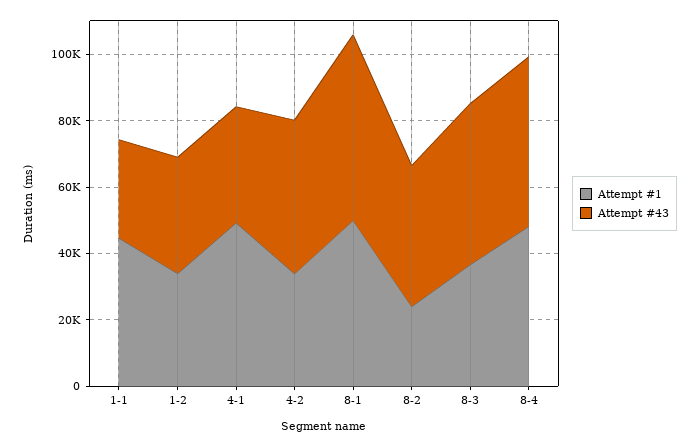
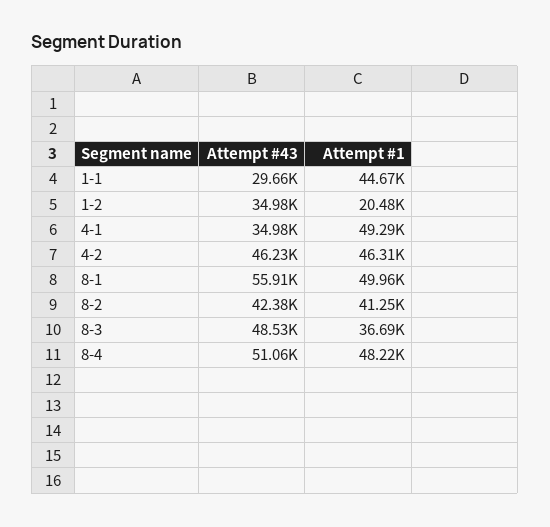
  {
    "Attempt #1": {
      "1-1": 44670,
-     "1-2": 35000,
+     "1-2": 20480,
      "4-1": 49290,
-     "4-2": 35000,
+     "4-2": 46310,
      "8-1": 49960,
-     "8-2": 25000,
+     "8-2": 41250,
      "8-3": 36690,
      "8-4": 48220
    },
    "Attempt #43": {
      "1-1": 29660,
      "1-2": 34980,
      "4-1": 34980,
      "4-2": 46230,
      "8-1": 55910,
      "8-2": 42380,
      "8-3": 48530,
      "8-4": 51060
    }
  }

